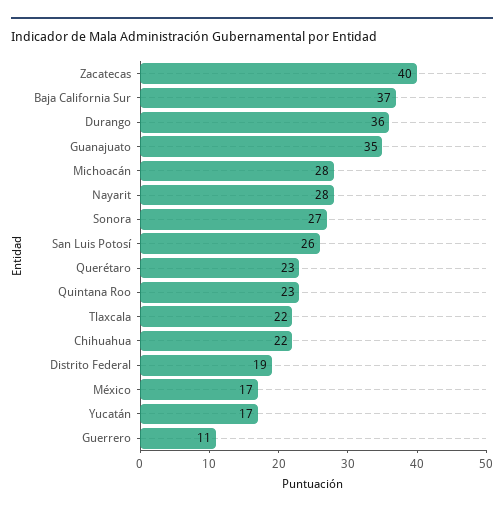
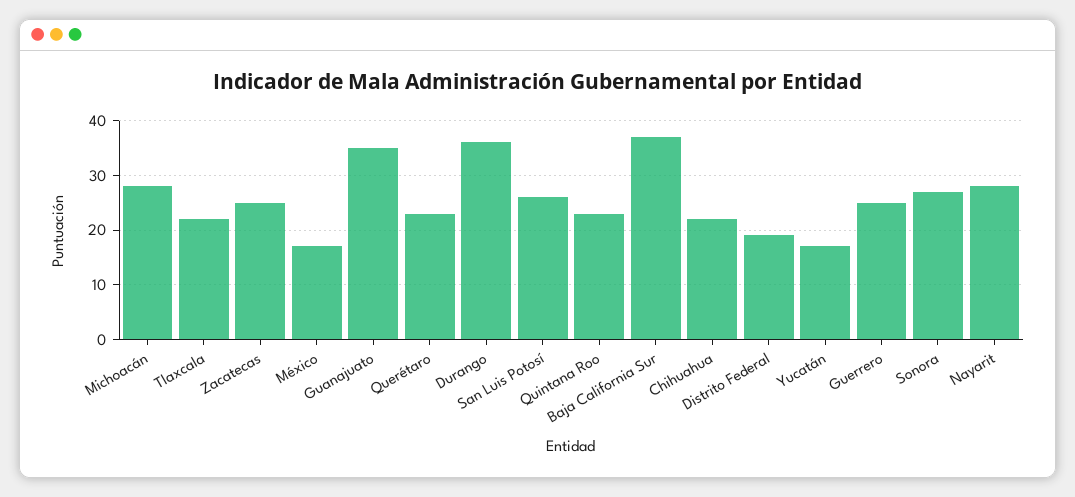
  {
-   "Zacatecas": 40,
+   "Zacatecas": 25,
    "Baja California Sur": 37,
    "Durango": 36,
    "Guanajuato": 35,
    "Michoacán": 28,
    "Nayarit": 28,
    "Sonora": 27,
    "San Luis Potosí": 26,
    "Querétaro": 23,
    "Quintana Roo": 23,
    "Tlaxcala": 22,
    "Chihuahua": 22,
    "Distrito Federal": 19,
    "México": 17,
    "Yucatán": 17,
-   "Guerrero": 11
+   "Guerrero": 25
  }

